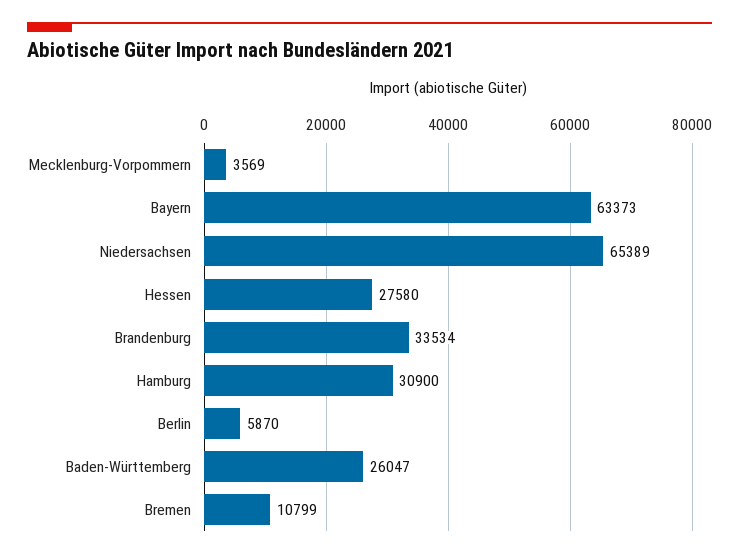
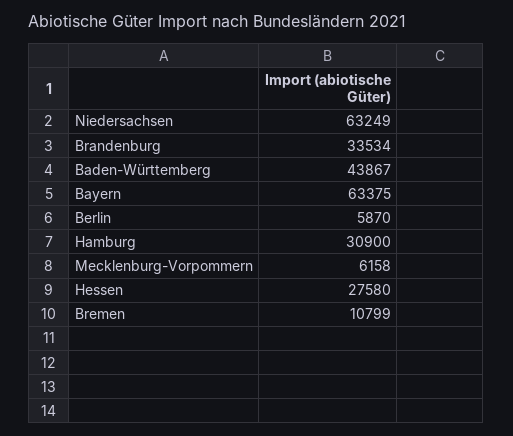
  {
-   "Mecklenburg-Vorpommern": 3569,
+   "Mecklenburg-Vorpommern": 6158,
-   "Bayern": 63373,
+   "Bayern": 63375,
-   "Niedersachsen": 65389,
+   "Niedersachsen": 63249,
    "Hessen": 27580,
    "Brandenburg": 33534,
    "Hamburg": 30900,
    "Berlin": 5870,
-   "Baden-Württemberg": 26047,
+   "Baden-Württemberg": 43867,
    "Bremen": 10799
  }

